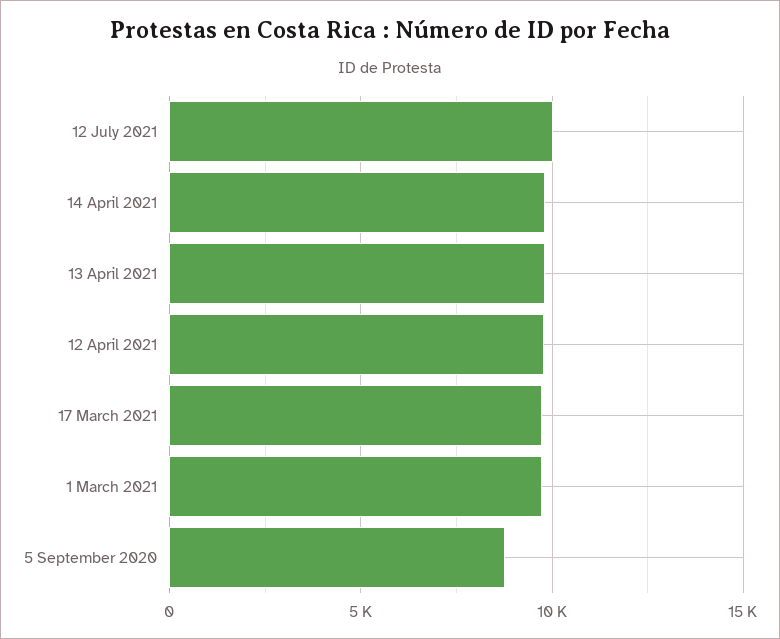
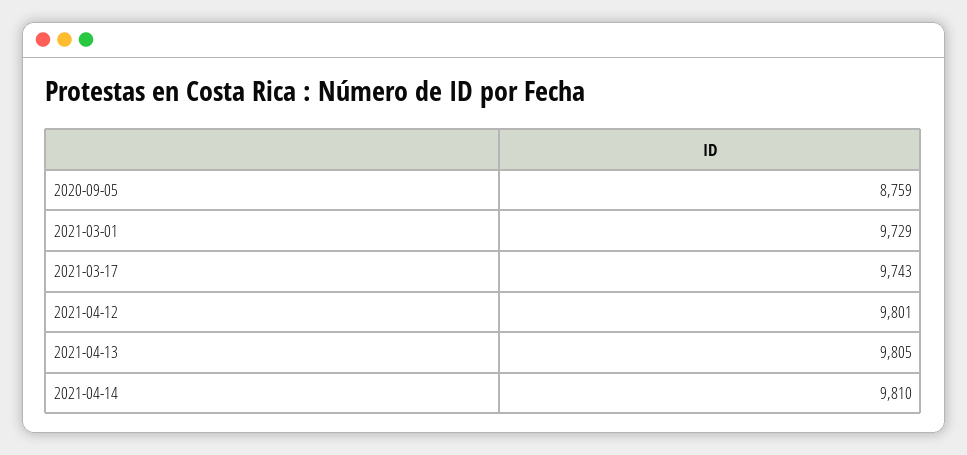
  {
-   "12 July 2021": 10000,
    "14 April 2021": 9810,
    "13 April 2021": 9805,
    "12 April 2021": 9801,
    "17 March 2021": 9743,
    "1 March 2021": 9729,
    "5 September 2020": 8759
  }

